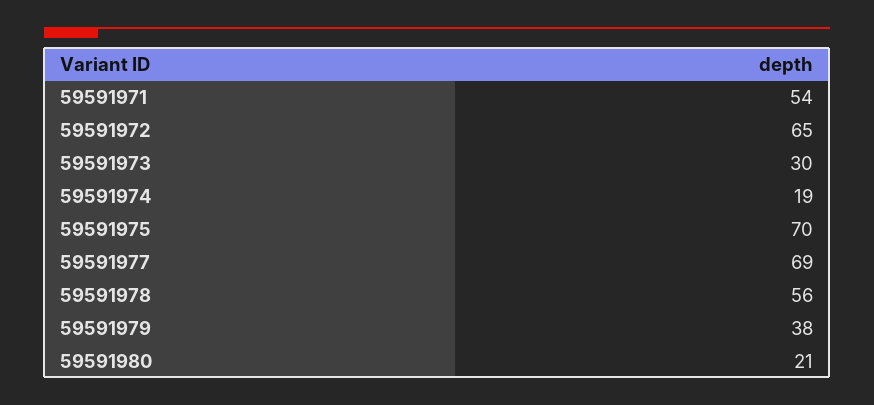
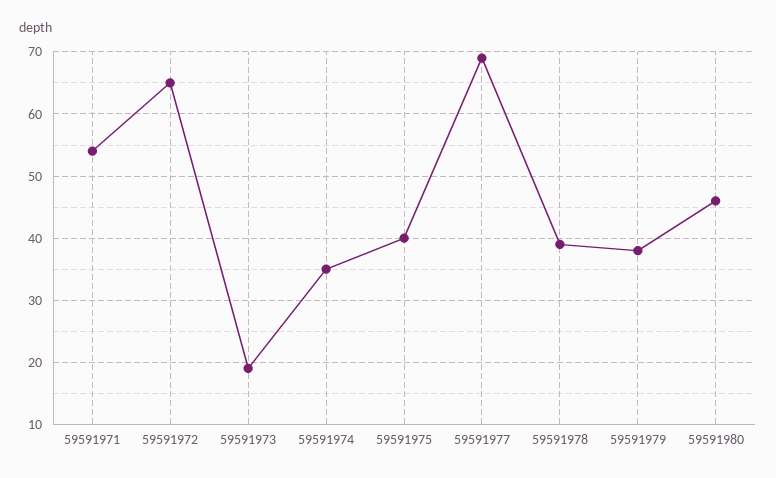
  {
    "59591971": 54,
    "59591972": 65,
-   "59591973": 30,
+   "59591973": 19,
-   "59591974": 19,
+   "59591974": 35,
-   "59591975": 70,
+   "59591975": 40,
    "59591977": 69,
-   "59591978": 56,
+   "59591978": 39,
    "59591979": 38,
-   "59591980": 21
+   "59591980": 46
  }

